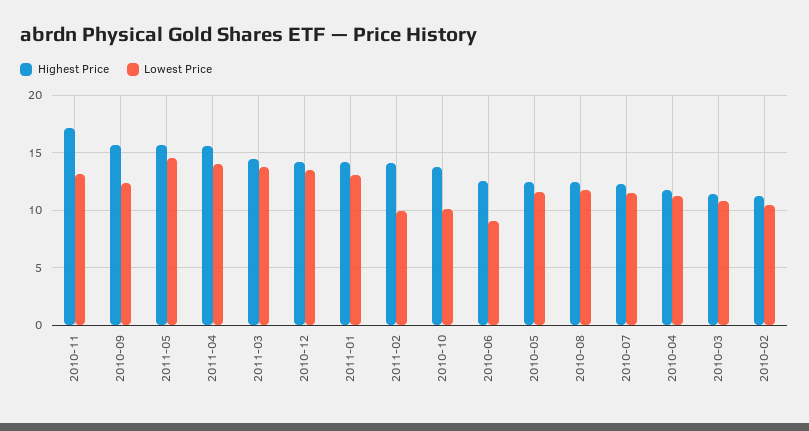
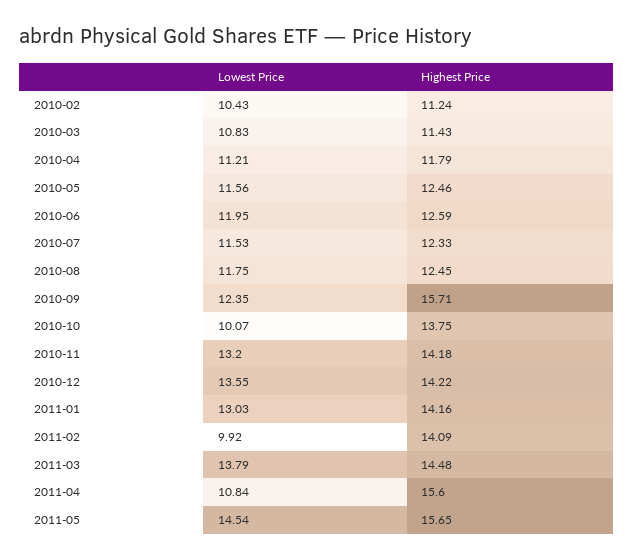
  {
    "Highest Price": {
-     "2010-11": 17,
+     "2010-11": 14.18,
      "2010-09": 15.71,
      "2011-05": 15.65,
      "2011-04": 15.6,
      "2011-03": 14.48,
      "2010-12": 14.22,
      "2011-01": 14.16,
      "2011-02": 14.09,
      "2010-10": 13.75,
      "2010-06": 12.59,
      "2010-05": 12.46,
      "2010-08": 12.45,
      "2010-07": 12.33,
      "2010-04": 11.79,
      "2010-03": 11.43,
      "2010-02": 11.24
    },
    "Lowest Price": {
      "2010-11": 13.2,
      "2010-09": 12.35,
      "2011-05": 14.54,
-     "2011-04": 14,
+     "2011-04": 10.84,
      "2011-03": 13.79,
      "2010-12": 13.55,
      "2011-01": 13.03,
      "2011-02": 9.92,
      "2010-10": 10.07,
-     "2010-06": 9,
+     "2010-06": 11.95,
      "2010-05": 11.56,
      "2010-08": 11.75,
      "2010-07": 11.53,
      "2010-04": 11.21,
      "2010-03": 10.83,
      "2010-02": 10.43
    }
  }

